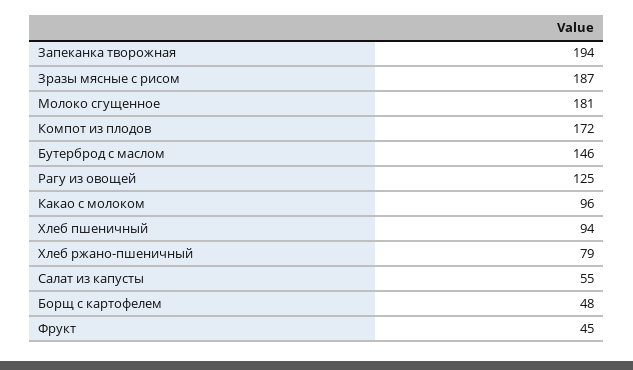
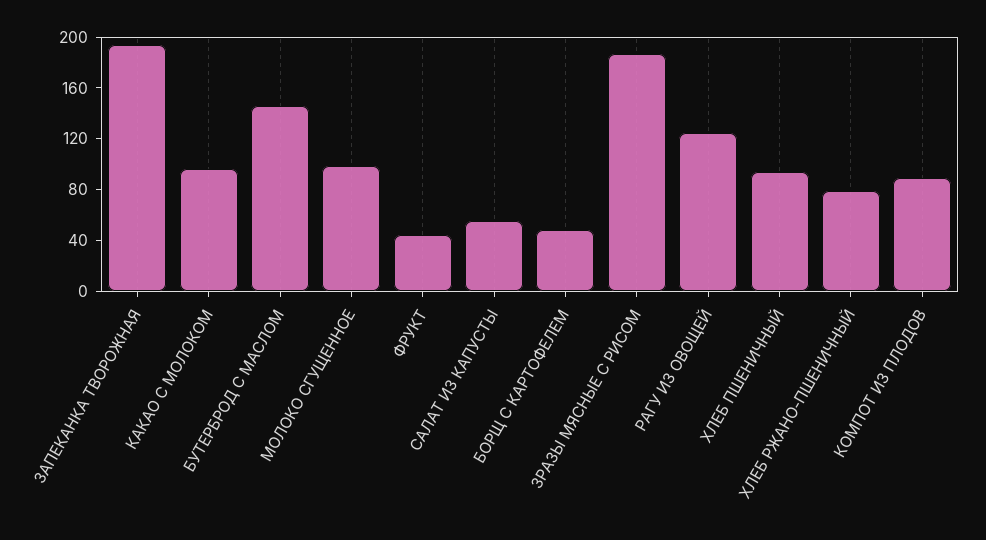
  {
    "Запеканка творожная": 194,
    "Зразы мясные с рисом": 187,
-   "Молоко сгущенное": 181,
+   "Молоко сгущенное": 100,
-   "Компот из плодов": 172,
+   "Компот из плодов": 90,
    "Бутерброд с маслом": 146,
    "Рагу из овощей": 125,
    "Какао с молоком": 96,
    "Хлеб пшеничный": 94,
    "Хлеб ржано-пшеничный": 79,
    "Салат из капусты": 55,
    "Борщ с картофелем": 48,
    "Фрукт": 45
  }

